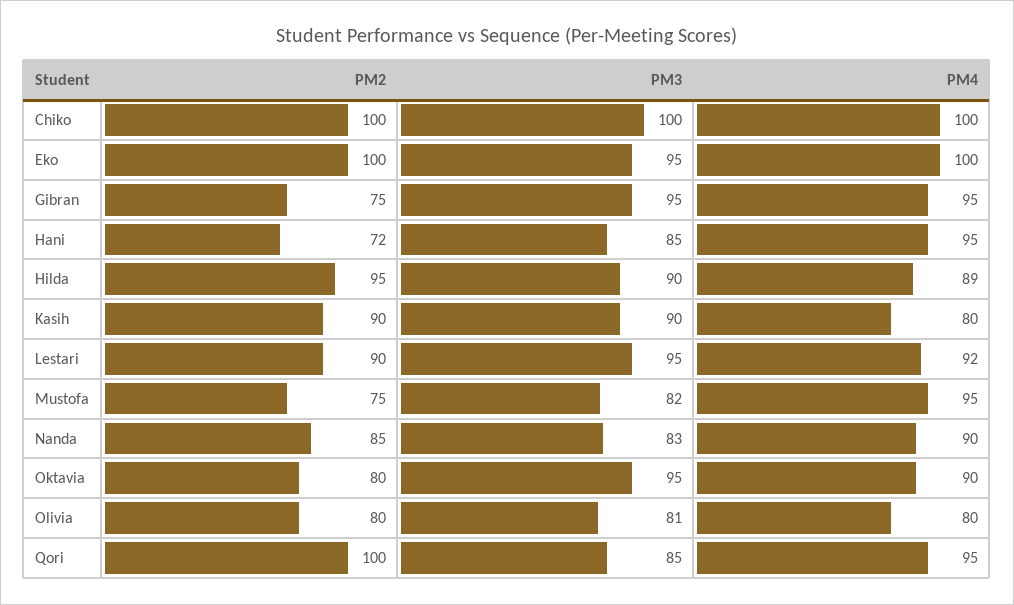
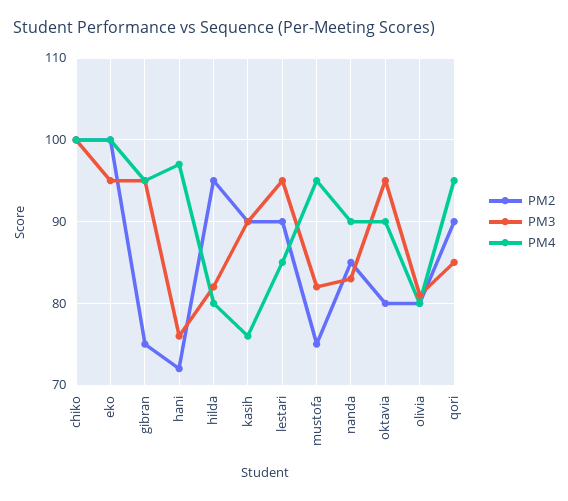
  {
    "PM2": {
      "Chiko": 100,
      "Eko": 100,
      "Gibran": 75,
      "Hani": 72,
      "Hilda": 95,
      "Kasih": 90,
      "Lestari": 90,
      "Mustofa": 75,
      "Nanda": 85,
      "Oktavia": 80,
      "Olivia": 80,
-     "Qori": 100
+     "Qori": 90
    },
    "PM3": {
      "Chiko": 100,
      "Eko": 95,
      "Gibran": 95,
-     "Hani": 85,
+     "Hani": 76,
-     "Hilda": 90,
+     "Hilda": 82,
      "Kasih": 90,
      "Lestari": 95,
      "Mustofa": 82,
      "Nanda": 83,
      "Oktavia": 95,
      "Olivia": 81,
      "Qori": 85
    },
    "PM4": {
      "Chiko": 100,
      "Eko": 100,
      "Gibran": 95,
-     "Hani": 95,
+     "Hani": 97,
-     "Hilda": 89,
+     "Hilda": 80,
-     "Kasih": 80,
+     "Kasih": 76,
-     "Lestari": 92,
+     "Lestari": 85,
      "Mustofa": 95,
      "Nanda": 90,
      "Oktavia": 90,
      "Olivia": 80,
      "Qori": 95
    }
  }

